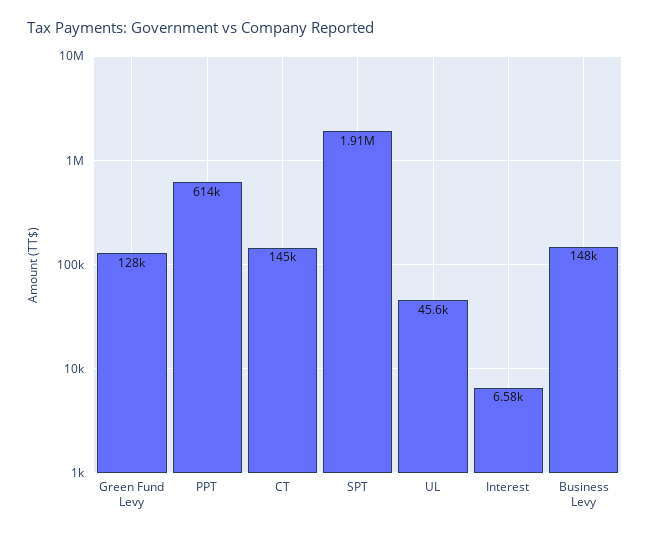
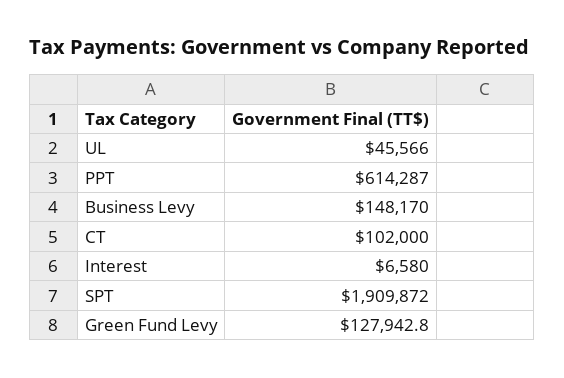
  {
    "Green Fund Levy": 127942.8,
    "PPT": 614287,
-   "CT": 145000,
+   "CT": 102000,
    "SPT": 1909872,
    "UL": 45566,
    "Interest": 6580,
    "Business Levy": 148170
  }

